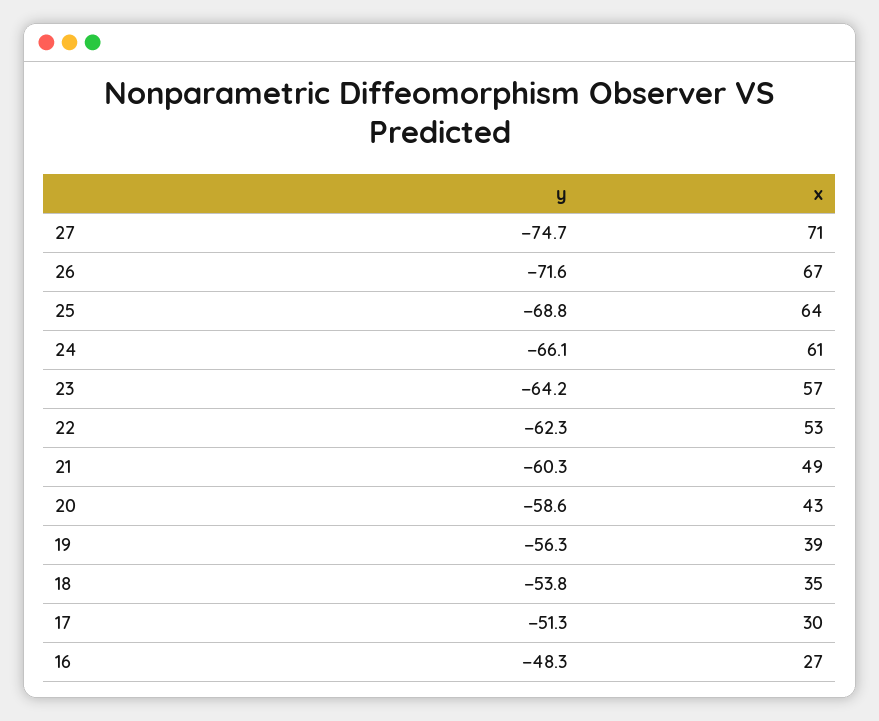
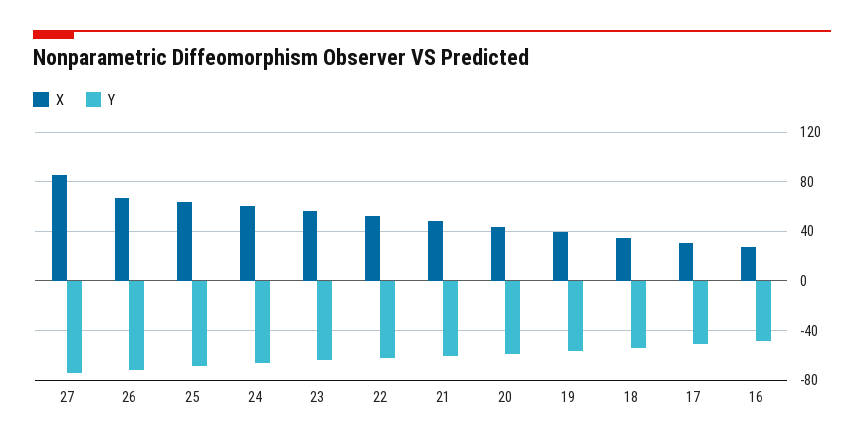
  {
    "y": {
      "27": -74.7,
      "26": -71.6,
      "25": -68.8,
      "24": -66.1,
      "23": -64.2,
      "22": -62.3,
      "21": -60.3,
      "20": -58.6,
      "19": -56.3,
      "18": -53.8,
      "17": -51.3,
      "16": -48.3
    },
    "x": {
-     "27": 71,
+     "27": 85,
      "26": 67,
      "25": 64,
      "24": 61,
      "23": 57,
      "22": 53,
      "21": 49,
      "20": 43,
      "19": 39,
      "18": 35,
      "17": 30,
      "16": 27
    }
  }

